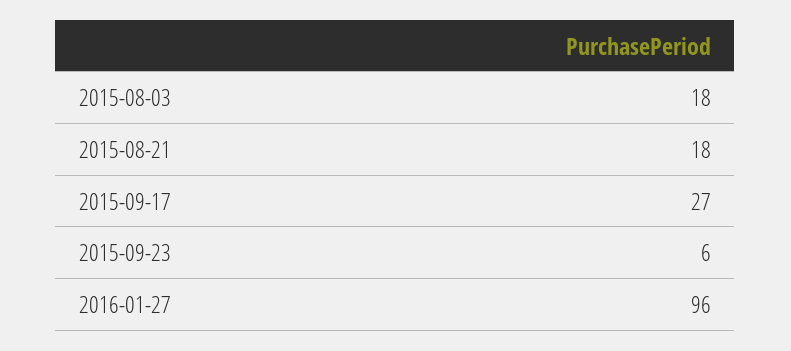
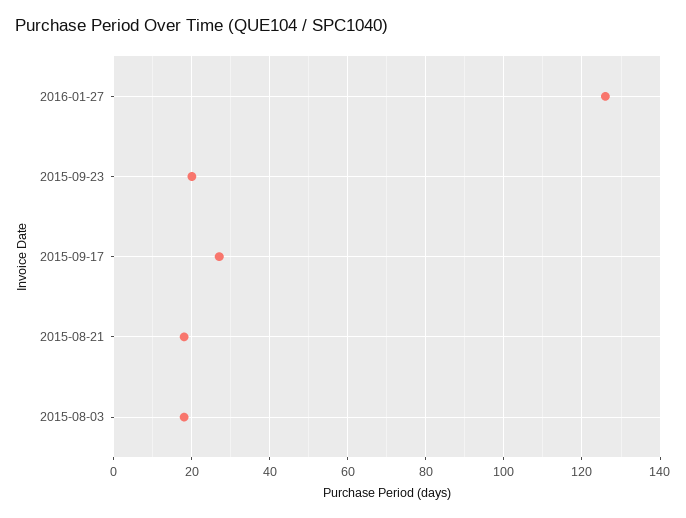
  {
    "2015-08-03": 18,
    "2015-08-21": 18,
    "2015-09-17": 27,
-   "2015-09-23": 6,
+   "2015-09-23": 20,
-   "2016-01-27": 96
+   "2016-01-27": 125
  }

